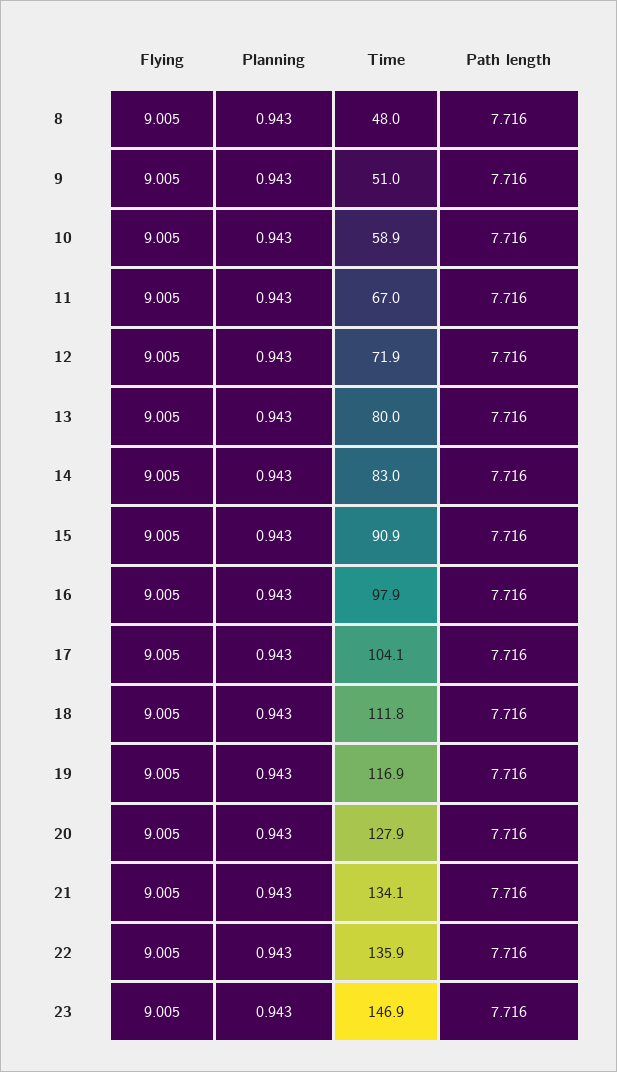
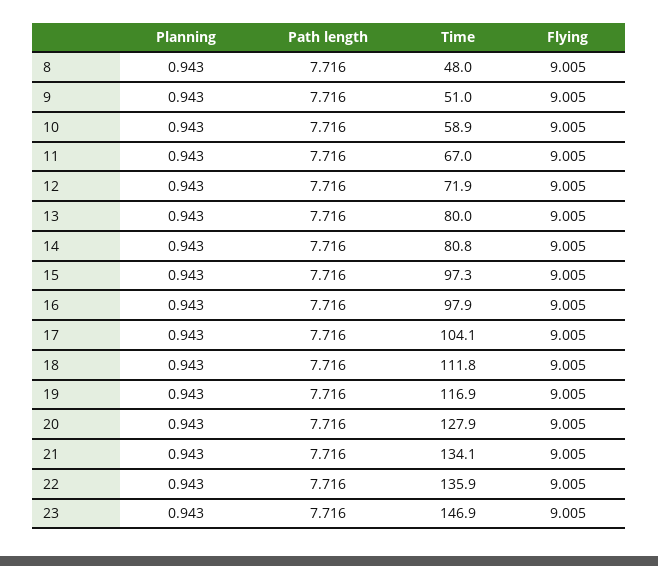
  {
    "Flying": {
      "8": 9.005,
      "9": 9.005,
      "10": 9.005,
      "11": 9.005,
      "12": 9.005,
      "13": 9.005,
      "14": 9.005,
      "15": 9.005,
      "16": 9.005,
      "17": 9.005,
      "18": 9.005,
      "19": 9.005,
      "20": 9.005,
      "21": 9.005,
      "22": 9.005,
      "23": 9.005
    },
    "Planning": {
      "8": 0.943,
      "9": 0.943,
      "10": 0.943,
      "11": 0.943,
      "12": 0.943,
      "13": 0.943,
      "14": 0.943,
      "15": 0.943,
      "16": 0.943,
      "17": 0.943,
      "18": 0.943,
      "19": 0.943,
      "20": 0.943,
      "21": 0.943,
      "22": 0.943,
      "23": 0.943
    },
    "Time": {
      "8": 48,
      "9": 51,
      "10": 58.9,
      "11": 67,
      "12": 71.9,
      "13": 80,
-     "14": 83,
+     "14": 80.8,
-     "15": 90.9,
+     "15": 97.3,
      "16": 97.9,
      "17": 104.1,
      "18": 111.8,
      "19": 116.9,
      "20": 127.9,
      "21": 134.1,
      "22": 135.9,
      "23": 146.9
    },
    "Path length": {
      "8": 7.716,
      "9": 7.716,
      "10": 7.716,
      "11": 7.716,
      "12": 7.716,
      "13": 7.716,
      "14": 7.716,
      "15": 7.716,
      "16": 7.716,
      "17": 7.716,
      "18": 7.716,
      "19": 7.716,
      "20": 7.716,
      "21": 7.716,
      "22": 7.716,
      "23": 7.716
    }
  }

